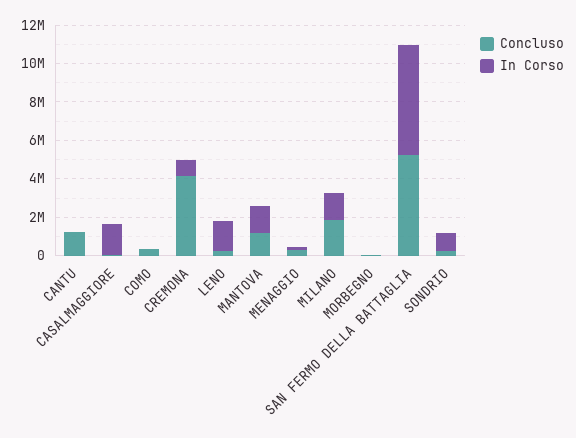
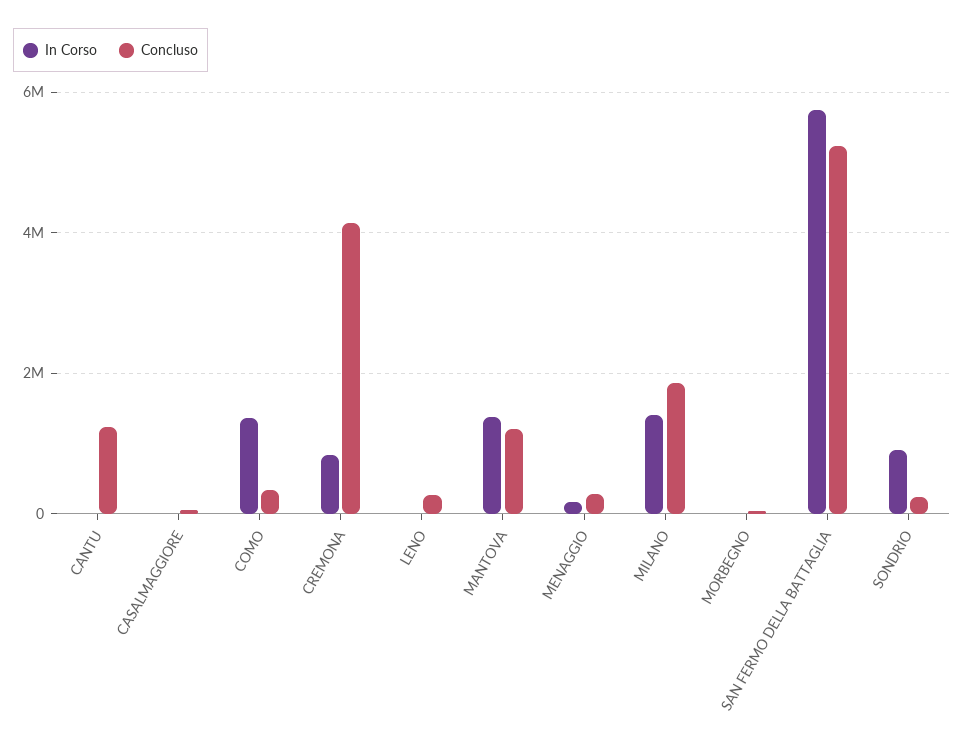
  {
    "Concluso": {
      "CANTU": 1200000,
      "CASALMAGGIORE": 0,
      "COMO": 400000,
      "CREMONA": 4200000,
      "LENO": 200000,
      "MANTOVA": 1200000,
      "MENAGGIO": 200000,
      "MILANO": 1800000,
      "MORBEGNO": 0,
      "SAN FERMO DELLA BATTAGLIA": 5200000,
      "SONDRIO": 200000
    },
    "In Corso": {
      "CANTU": 0,
-     "CASALMAGGIORE": 1500000,
+     "CASALMAGGIORE": 0,
-     "COMO": 0,
+     "COMO": 1400000,
      "CREMONA": 800000,
-     "LENO": 1500000,
+     "LENO": 0,
      "MANTOVA": 1400000,
      "MENAGGIO": 200000,
      "MILANO": 1400000,
      "MORBEGNO": 0,
      "SAN FERMO DELLA BATTAGLIA": 5800000,
      "SONDRIO": 1000000
    }
  }

